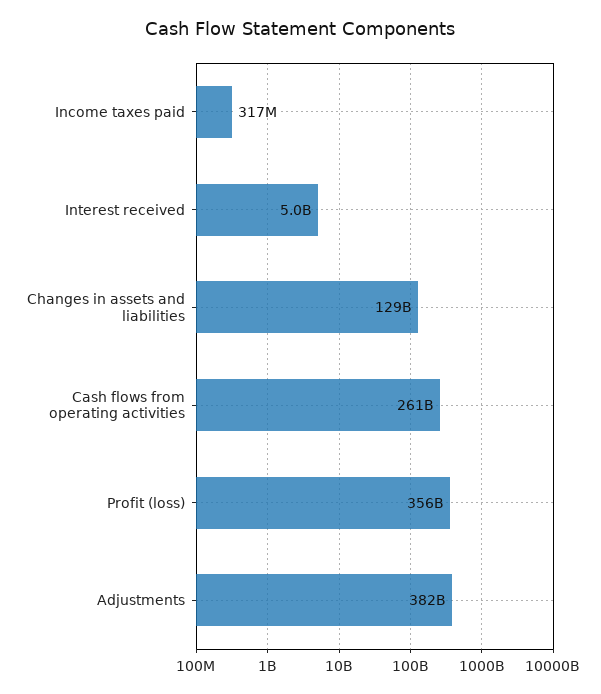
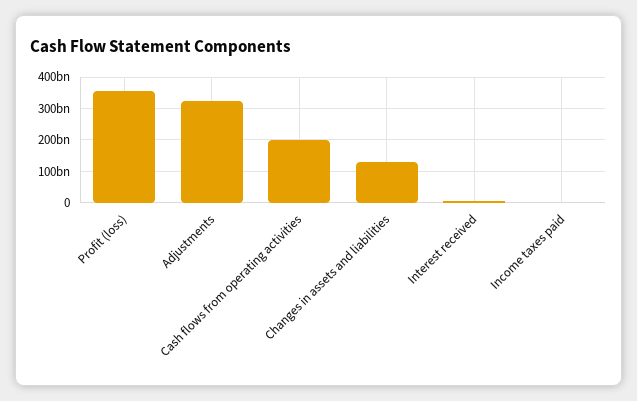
  {
    "Income taxes paid": 317000000,
    "Interest received": 5000000000,
    "Changes in assets and liabilities": 129000000000,
-   "Cash flows from operating activities": 261000000000,
+   "Cash flows from operating activities": 200000000000,
    "Profit (loss)": 356000000000,
-   "Adjustments": 382000000000
+   "Adjustments": 320000000000
  }

